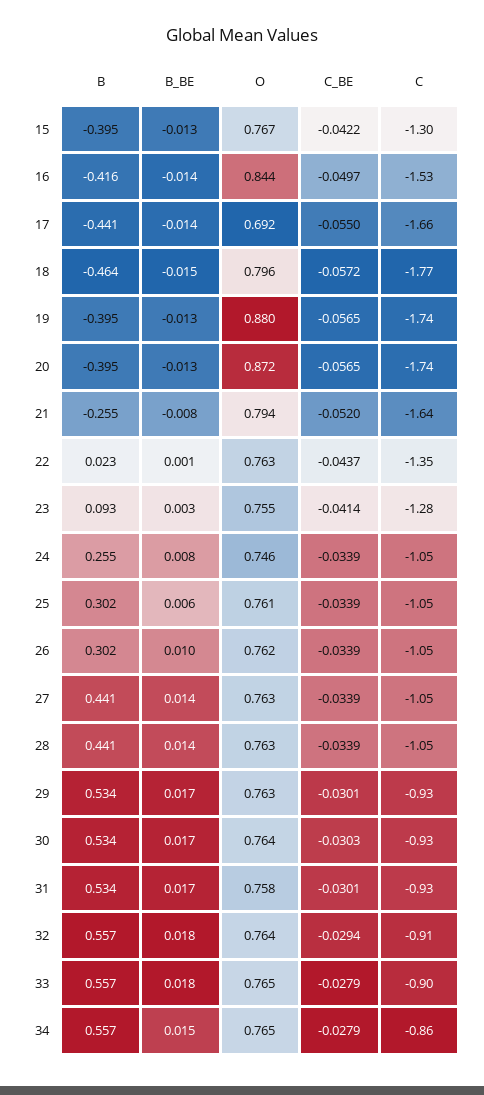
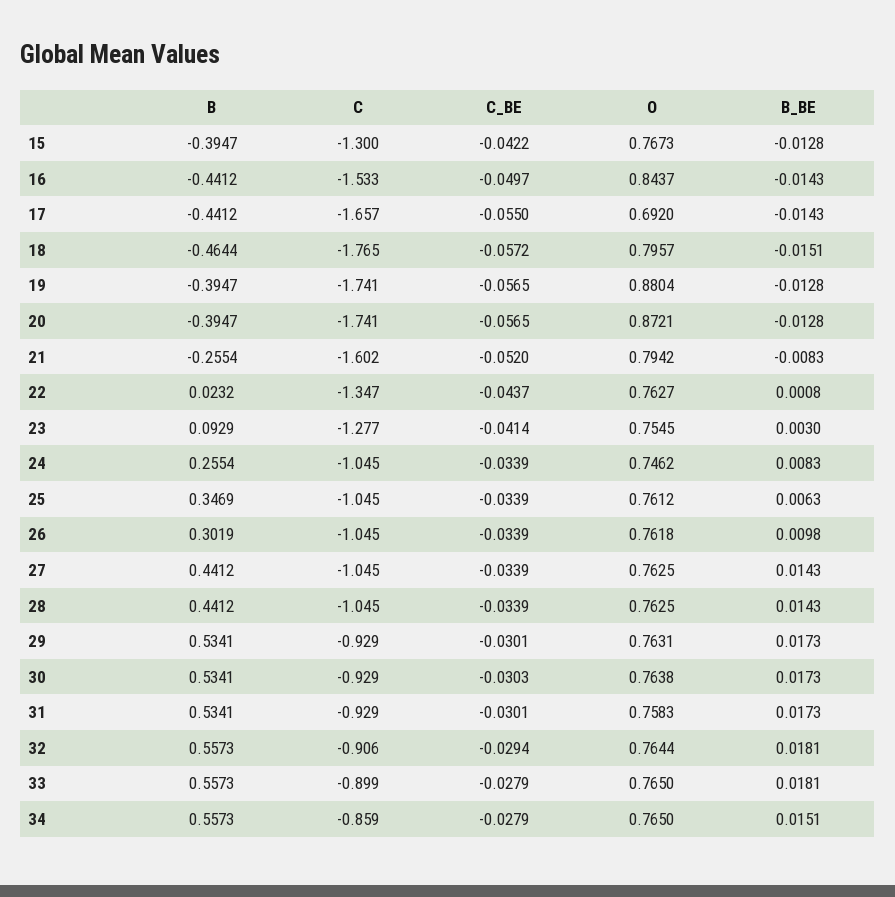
  {
    "B": {
      "15": -0.3947,
-     "16": -0.416,
+     "16": -0.4412,
      "17": -0.4412,
      "18": -0.4644,
      "19": -0.3947,
      "20": -0.3947,
      "21": -0.2554,
      "22": 0.0232,
      "23": 0.0929,
      "24": 0.2554,
-     "25": 0.302,
+     "25": 0.3469,
      "26": 0.3019,
      "27": 0.4412,
      "28": 0.4412,
      "29": 0.5341,
      "30": 0.5341,
      "31": 0.5341,
      "32": 0.5573,
      "33": 0.5573,
      "34": 0.5573
    },
    "B_BE": {
      "15": -0.0128,
      "16": -0.0143,
      "17": -0.0143,
      "18": -0.0151,
      "19": -0.0128,
      "20": -0.0128,
      "21": -0.0083,
      "22": 0.0008,
      "23": 0.003,
      "24": 0.0083,
      "25": 0.0063,
      "26": 0.0098,
      "27": 0.0143,
      "28": 0.0143,
      "29": 0.0173,
      "30": 0.0173,
      "31": 0.0173,
      "32": 0.0181,
      "33": 0.0181,
      "34": 0.0151
    },
    "O": {
      "15": 0.7673,
      "16": 0.8437,
      "17": 0.692,
      "18": 0.7957,
      "19": 0.8804,
      "20": 0.8721,
      "21": 0.7942,
      "22": 0.7627,
      "23": 0.7545,
      "24": 0.7462,
      "25": 0.7612,
      "26": 0.7618,
      "27": 0.7625,
      "28": 0.7625,
      "29": 0.7631,
      "30": 0.7638,
      "31": 0.7583,
      "32": 0.7644,
      "33": 0.765,
      "34": 0.765
    },
    "C_BE": {
      "15": -0.0422,
      "16": -0.0497,
      "17": -0.055,
      "18": -0.0572,
      "19": -0.0565,
      "20": -0.0565,
      "21": -0.052,
      "22": -0.0437,
      "23": -0.0414,
      "24": -0.0339,
      "25": -0.0339,
      "26": -0.0339,
      "27": -0.0339,
      "28": -0.0339,
      "29": -0.0301,
      "30": -0.0303,
      "31": -0.0301,
      "32": -0.0294,
      "33": -0.0279,
      "34": -0.0279
    },
    "C": {
      "15": -1.3,
      "16": -1.533,
      "17": -1.657,
      "18": -1.765,
      "19": -1.741,
      "20": -1.741,
-     "21": -1.64,
+     "21": -1.602,
      "22": -1.347,
      "23": -1.277,
      "24": -1.045,
      "25": -1.045,
      "26": -1.045,
      "27": -1.045,
      "28": -1.045,
      "29": -0.929,
      "30": -0.929,
      "31": -0.929,
      "32": -0.906,
      "33": -0.899,
      "34": -0.859
    }
  }

